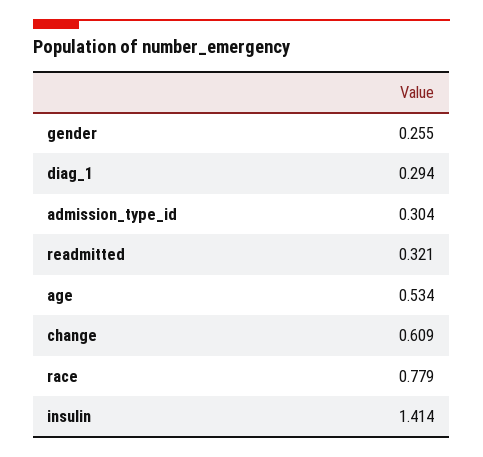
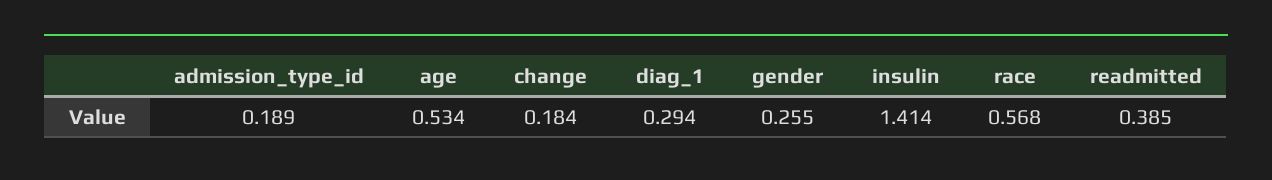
  {
    "gender": 0.255,
    "diag_1": 0.294,
-   "admission_type_id": 0.304,
+   "admission_type_id": 0.189,
-   "readmitted": 0.321,
+   "readmitted": 0.385,
    "age": 0.534,
-   "change": 0.609,
+   "change": 0.184,
-   "race": 0.779,
+   "race": 0.568,
    "insulin": 1.414
  }

